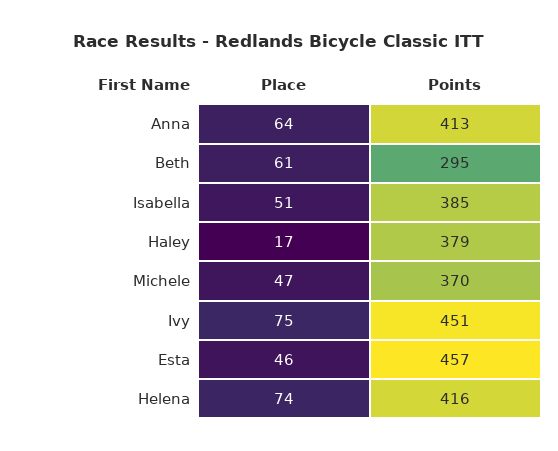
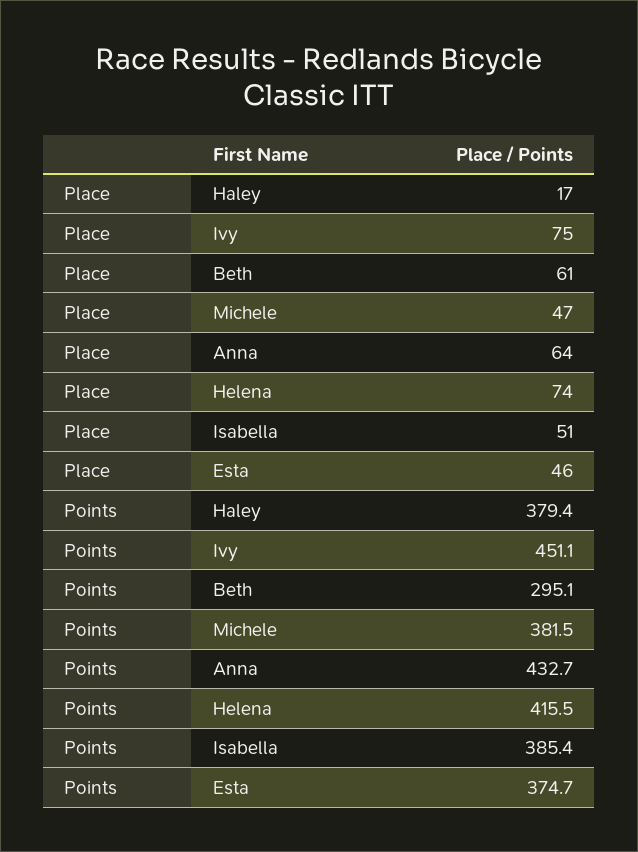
  {
    "Place": {
      "Anna": 64,
      "Beth": 61,
      "Isabella": 51,
      "Haley": 17,
      "Michele": 47,
      "Ivy": 75,
      "Esta": 46,
      "Helena": 74
    },
    "Points": {
-     "Anna": 413,
+     "Anna": 432.7,
      "Beth": 295.1,
      "Isabella": 385.4,
      "Haley": 379.4,
-     "Michele": 370,
+     "Michele": 381.5,
      "Ivy": 451.1,
-     "Esta": 457,
+     "Esta": 374.7,
      "Helena": 415.5
    }
  }

